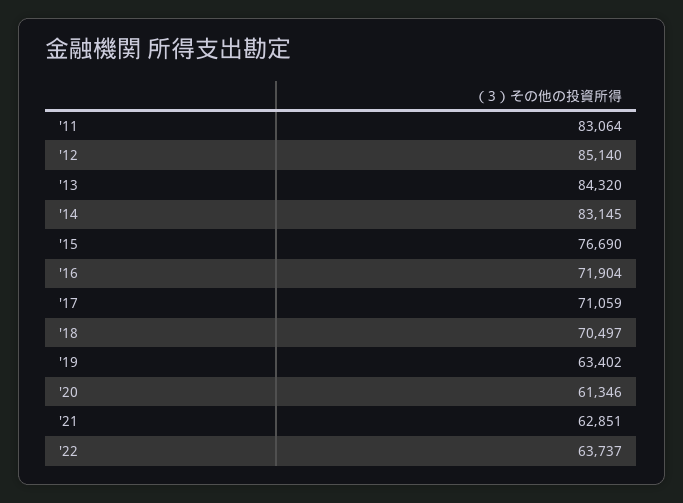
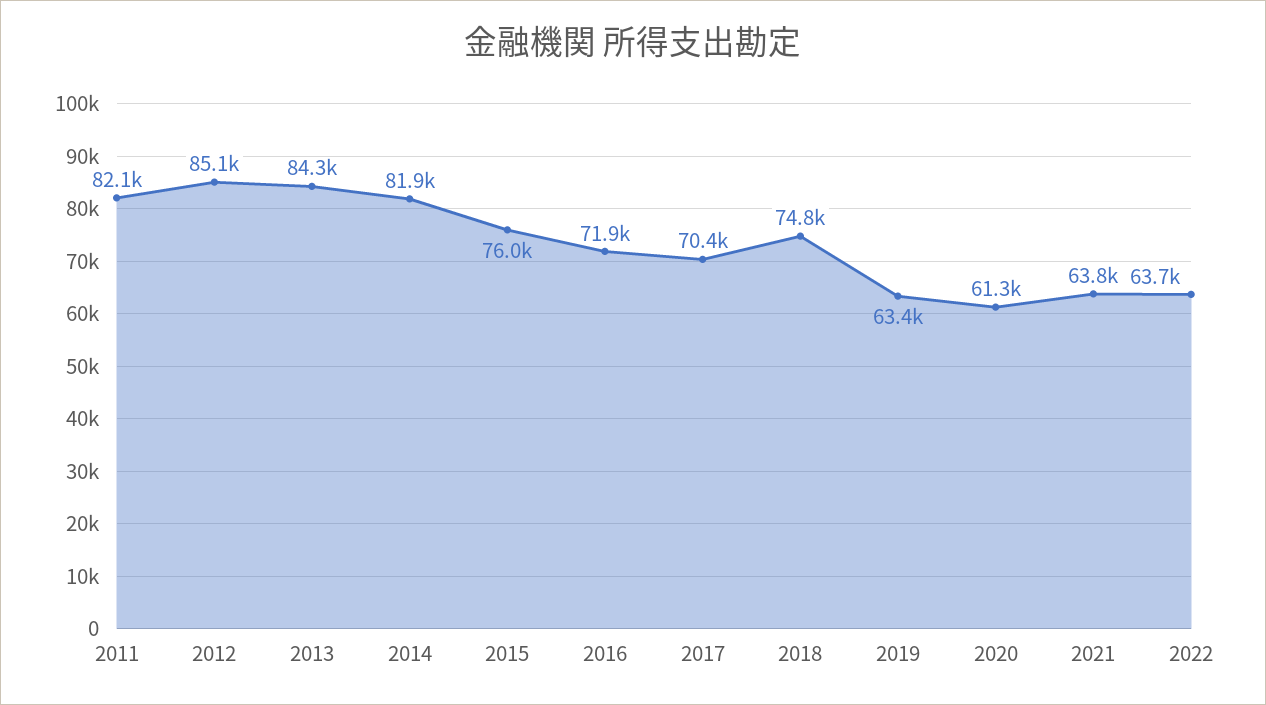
  {
-   "'11": 83064,
+   "'11": 82100,
    "'12": 85140,
    "'13": 84320,
-   "'14": 83145,
+   "'14": 81900,
-   "'15": 76690,
+   "'15": 76000,
    "'16": 71904,
-   "'17": 71059,
+   "'17": 70400,
-   "'18": 70497,
+   "'18": 74800,
    "'19": 63402,
    "'20": 61346,
-   "'21": 62851,
+   "'21": 63800,
    "'22": 63737
  }

